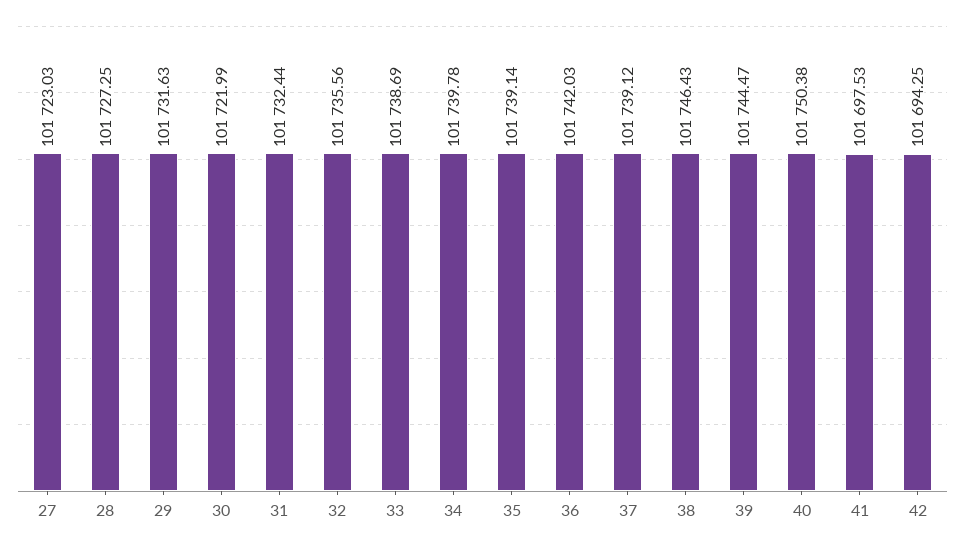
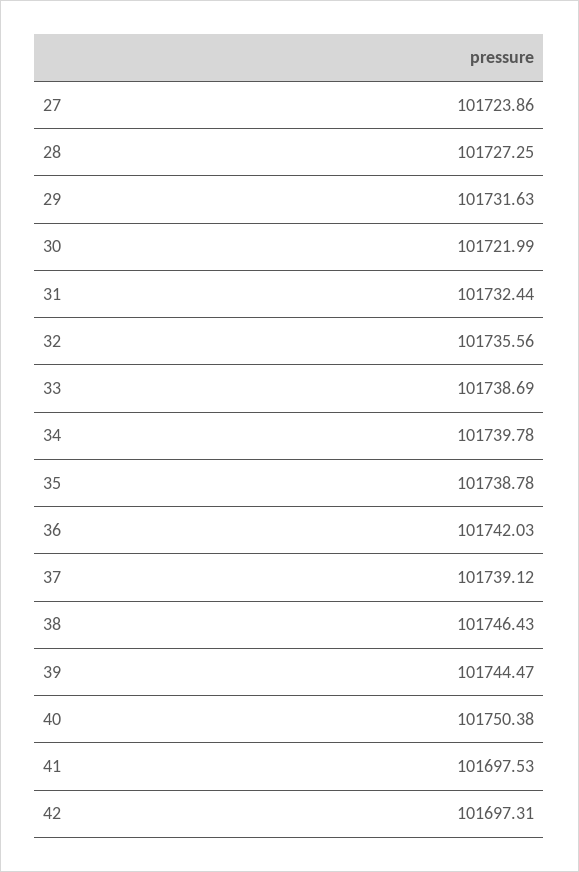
  {
-   "27": 101723.03,
+   "27": 101723.86,
    "28": 101727.25,
    "29": 101731.63,
    "30": 101721.99,
    "31": 101732.44,
    "32": 101735.56,
    "33": 101738.69,
    "34": 101739.78,
-   "35": 101739.14,
+   "35": 101738.78,
    "36": 101742.03,
    "37": 101739.12,
    "38": 101746.43,
    "39": 101744.47,
    "40": 101750.38,
    "41": 101697.53,
-   "42": 101694.25
+   "42": 101697.31
  }

